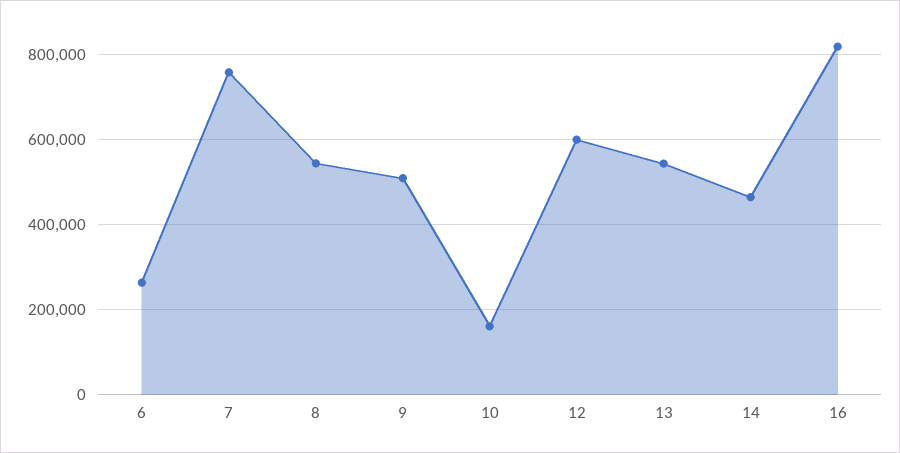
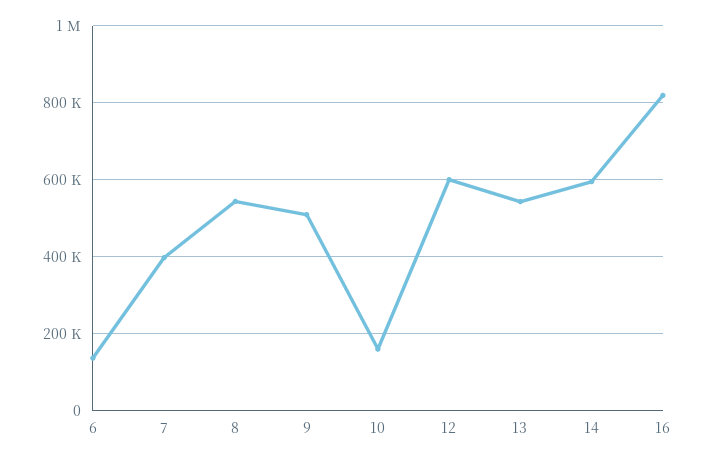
  {
-   "6": 260000,
+   "6": 140000,
-   "7": 760000,
+   "7": 400000,
    "8": 540000,
    "9": 500000,
    "10": 160000,
    "12": 600000,
    "13": 540000,
-   "14": 460000,
+   "14": 600000,
    "16": 820000
  }

